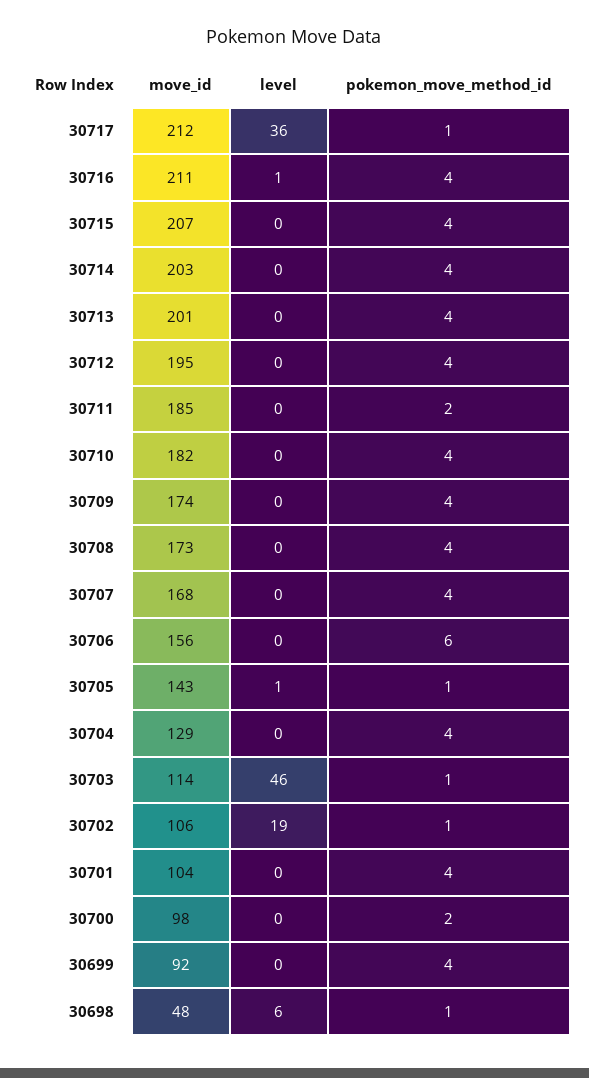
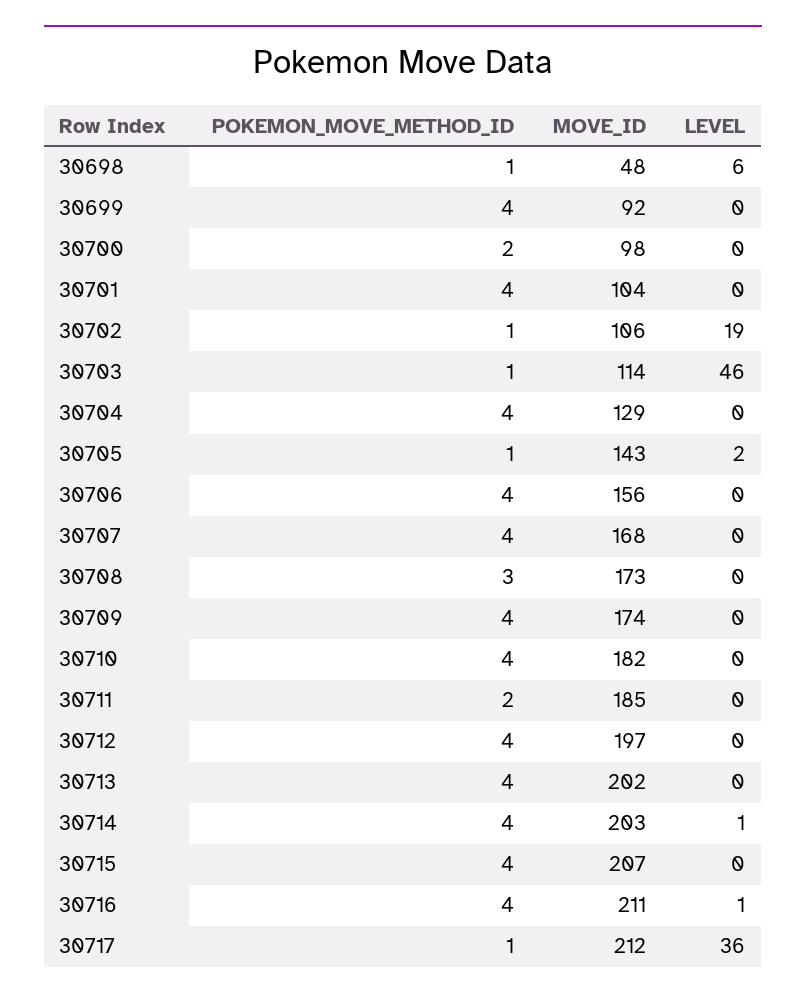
  {
    "move_id": {
      "30717": 212,
      "30716": 211,
      "30715": 207,
      "30714": 203,
-     "30713": 201,
+     "30713": 202,
-     "30712": 195,
+     "30712": 197,
      "30711": 185,
      "30710": 182,
      "30709": 174,
      "30708": 173,
      "30707": 168,
      "30706": 156,
      "30705": 143,
      "30704": 129,
      "30703": 114,
      "30702": 106,
      "30701": 104,
      "30700": 98,
      "30699": 92,
      "30698": 48
    },
    "level": {
      "30717": 36,
      "30716": 1,
      "30715": 0,
-     "30714": 0,
+     "30714": 1,
      "30713": 0,
      "30712": 0,
      "30711": 0,
      "30710": 0,
      "30709": 0,
      "30708": 0,
      "30707": 0,
      "30706": 0,
-     "30705": 1,
+     "30705": 2,
      "30704": 0,
      "30703": 46,
      "30702": 19,
      "30701": 0,
      "30700": 0,
      "30699": 0,
      "30698": 6
    },
    "pokemon_move_method_id": {
      "30717": 1,
      "30716": 4,
      "30715": 4,
      "30714": 4,
      "30713": 4,
      "30712": 4,
      "30711": 2,
      "30710": 4,
      "30709": 4,
-     "30708": 4,
+     "30708": 3,
      "30707": 4,
-     "30706": 6,
+     "30706": 4,
      "30705": 1,
      "30704": 4,
      "30703": 1,
      "30702": 1,
      "30701": 4,
      "30700": 2,
      "30699": 4,
      "30698": 1
    }
  }

